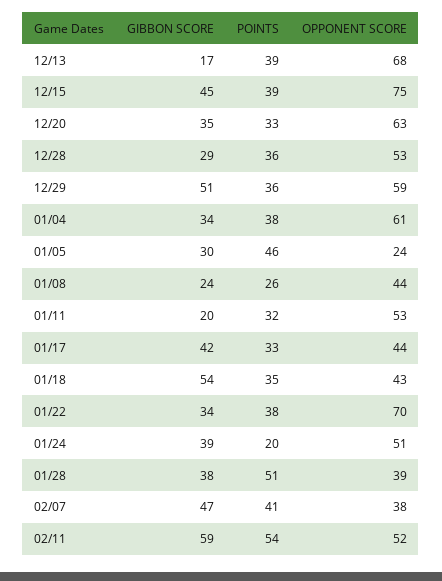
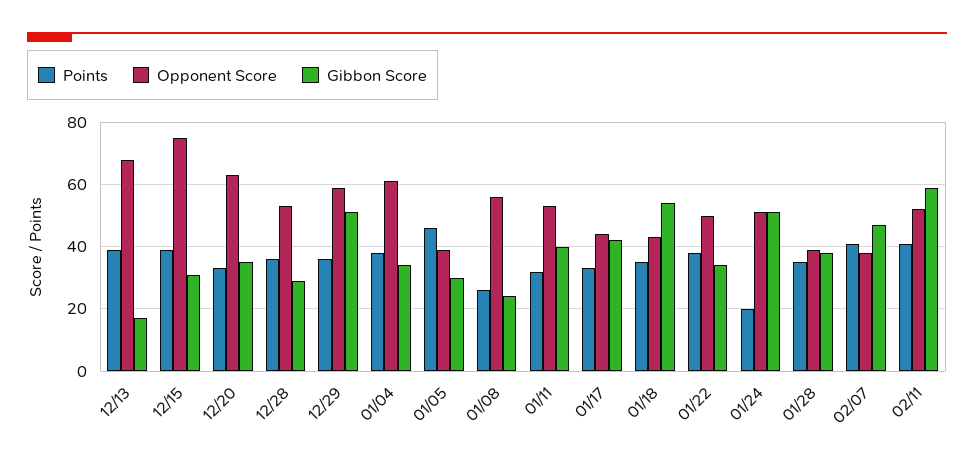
  {
    "GIBBON SCORE": {
      "12/13": 17,
-     "12/15": 45,
+     "12/15": 30,
      "12/20": 35,
      "12/28": 29,
      "12/29": 51,
      "01/04": 34,
      "01/05": 30,
      "01/08": 24,
-     "01/11": 20,
+     "01/11": 40,
      "01/17": 42,
      "01/18": 54,
      "01/22": 34,
-     "01/24": 39,
+     "01/24": 50,
      "01/28": 38,
      "02/07": 47,
      "02/11": 59
    },
    "POINTS": {
      "12/13": 39,
      "12/15": 39,
      "12/20": 33,
      "12/28": 36,
      "12/29": 36,
      "01/04": 38,
      "01/05": 46,
      "01/08": 26,
      "01/11": 32,
      "01/17": 33,
      "01/18": 35,
      "01/22": 38,
      "01/24": 20,
-     "01/28": 51,
+     "01/28": 35,
      "02/07": 41,
-     "02/11": 54
+     "02/11": 40
    },
    "OPPONENT SCORE": {
      "12/13": 68,
      "12/15": 75,
      "12/20": 63,
      "12/28": 53,
      "12/29": 59,
      "01/04": 61,
-     "01/05": 24,
+     "01/05": 40,
-     "01/08": 44,
+     "01/08": 55,
      "01/11": 53,
      "01/17": 44,
      "01/18": 43,
-     "01/22": 70,
+     "01/22": 50,
      "01/24": 51,
      "01/28": 39,
      "02/07": 38,
      "02/11": 52
    }
  }

